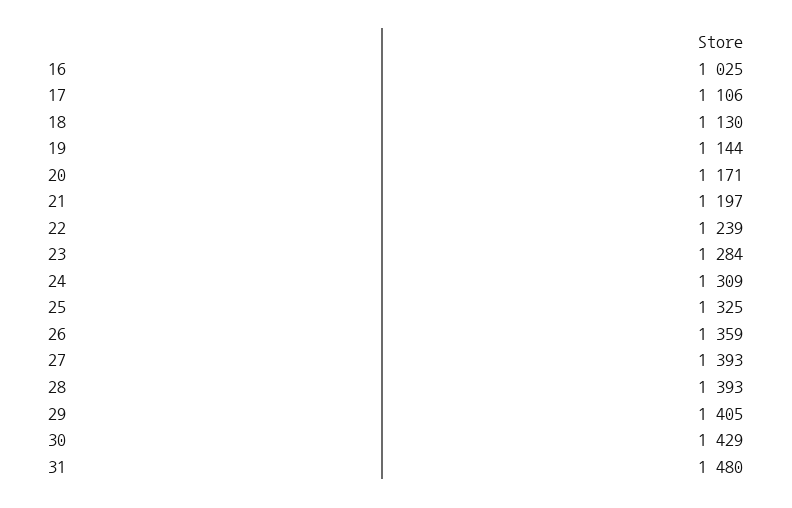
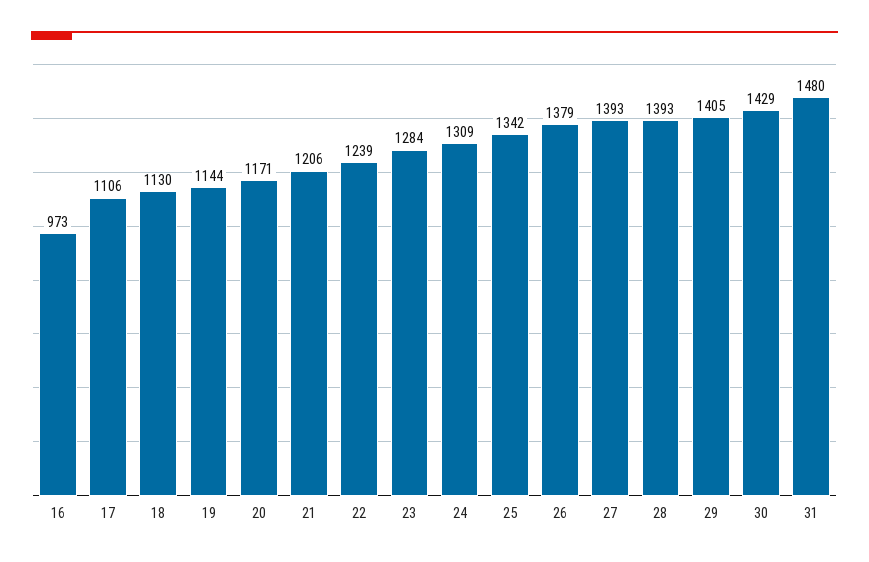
  {
-   "16": 1025,
+   "16": 973,
    "17": 1106,
    "18": 1130,
    "19": 1144,
    "20": 1171,
-   "21": 1197,
+   "21": 1206,
    "22": 1239,
    "23": 1284,
    "24": 1309,
-   "25": 1325,
+   "25": 1342,
-   "26": 1359,
+   "26": 1379,
    "27": 1393,
    "28": 1393,
    "29": 1405,
    "30": 1429,
    "31": 1480
  }

